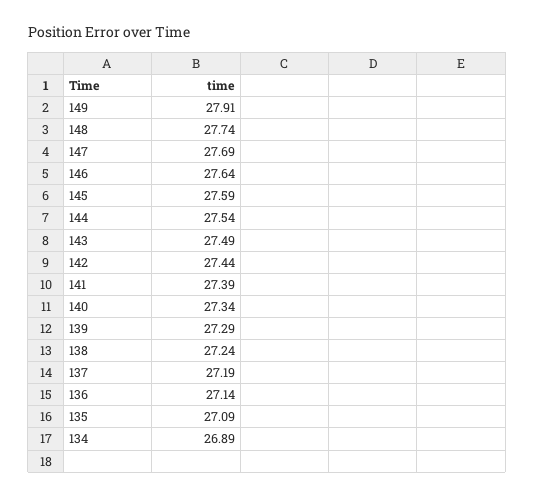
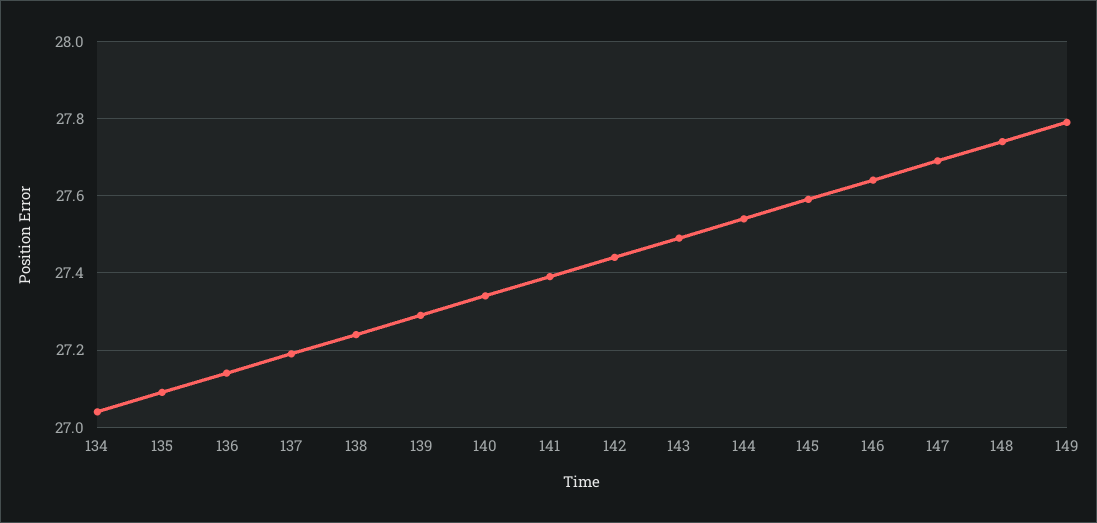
  {
-   "149": 27.91,
+   "149": 27.8,
    "148": 27.74,
    "147": 27.69,
    "146": 27.64,
    "145": 27.59,
    "144": 27.54,
    "143": 27.49,
    "142": 27.44,
    "141": 27.39,
    "140": 27.34,
    "139": 27.29,
    "138": 27.24,
    "137": 27.19,
    "136": 27.14,
    "135": 27.09,
-   "134": 26.89
+   "134": 27.05
  }

